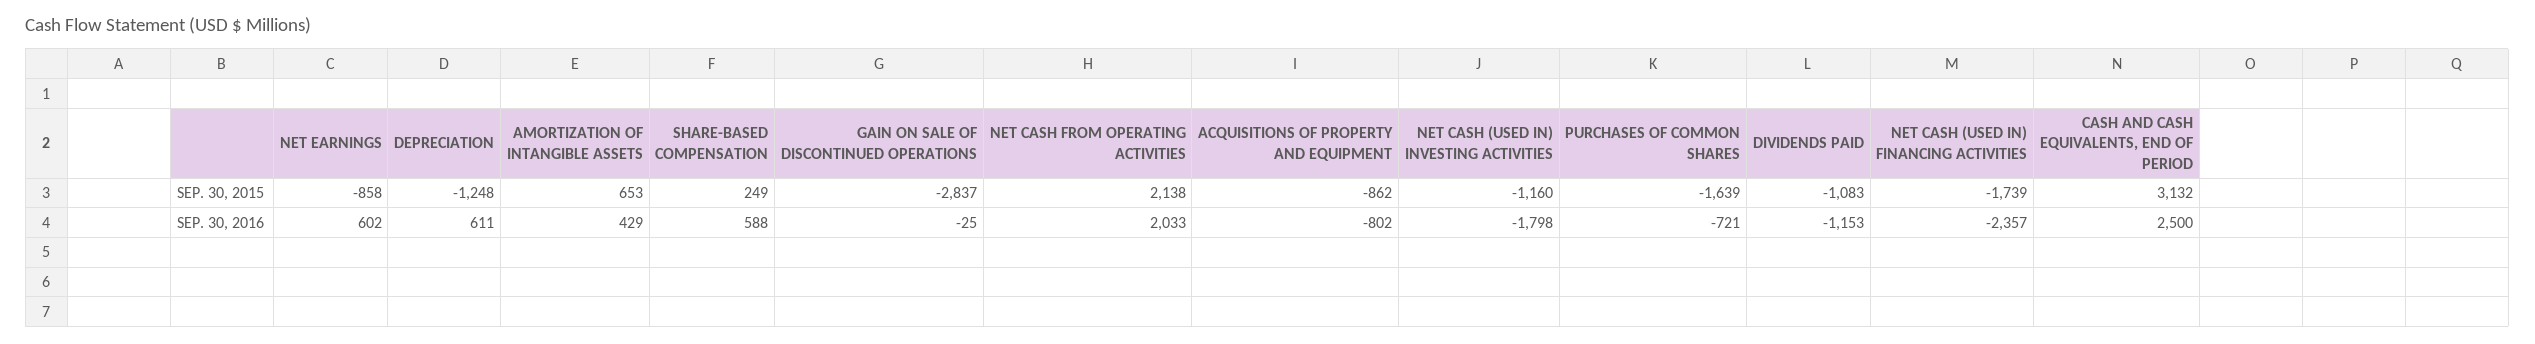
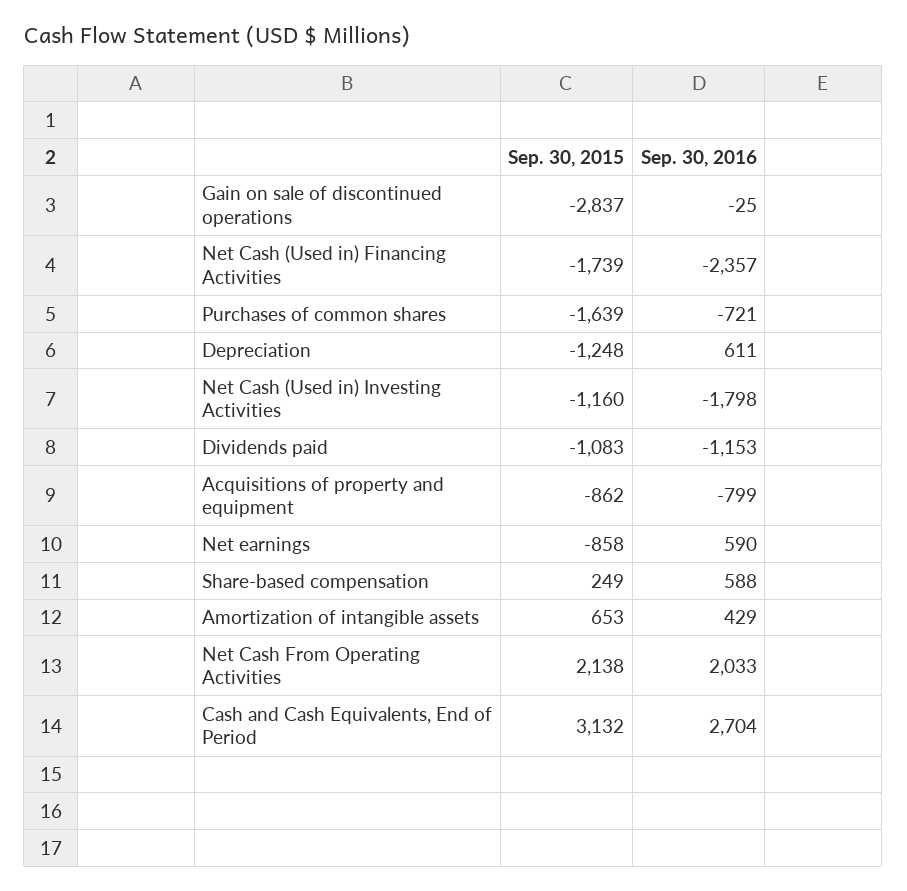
  {
    "NET EARNINGS": {
      "SEP. 30, 2015": -858,
-     "SEP. 30, 2016": 602
+     "SEP. 30, 2016": 590
    },
    "DEPRECIATION": {
      "SEP. 30, 2015": -1248,
      "SEP. 30, 2016": 611
    },
    "AMORTIZATION OF INTANGIBLE ASSETS": {
      "SEP. 30, 2015": 653,
      "SEP. 30, 2016": 429
    },
    "SHARE-BASED COMPENSATION": {
      "SEP. 30, 2015": 249,
      "SEP. 30, 2016": 588
    },
    "GAIN ON SALE OF DISCONTINUED OPERATIONS": {
      "SEP. 30, 2015": -2837,
      "SEP. 30, 2016": -25
    },
    "NET CASH FROM OPERATING ACTIVITIES": {
      "SEP. 30, 2015": 2138,
      "SEP. 30, 2016": 2033
    },
    "ACQUISITIONS OF PROPERTY AND EQUIPMENT": {
      "SEP. 30, 2015": -862,
-     "SEP. 30, 2016": -802
+     "SEP. 30, 2016": -799
    },
    "NET CASH (USED IN) INVESTING ACTIVITIES": {
      "SEP. 30, 2015": -1160,
      "SEP. 30, 2016": -1798
    },
    "PURCHASES OF COMMON SHARES": {
      "SEP. 30, 2015": -1639,
      "SEP. 30, 2016": -721
    },
    "DIVIDENDS PAID": {
      "SEP. 30, 2015": -1083,
      "SEP. 30, 2016": -1153
    },
    "NET CASH (USED IN) FINANCING ACTIVITIES": {
      "SEP. 30, 2015": -1739,
      "SEP. 30, 2016": -2357
    },
    "CASH AND CASH EQUIVALENTS, END OF PERIOD": {
      "SEP. 30, 2015": 3132,
-     "SEP. 30, 2016": 2500
+     "SEP. 30, 2016": 2704
    }
  }

